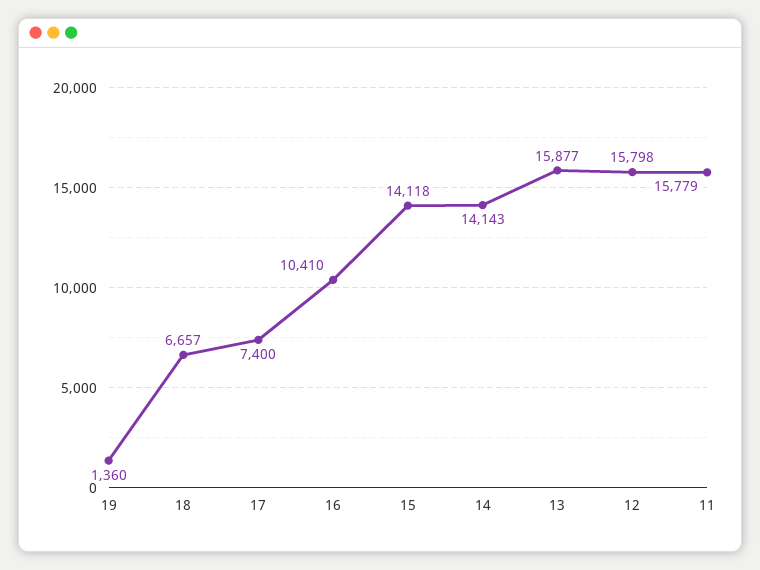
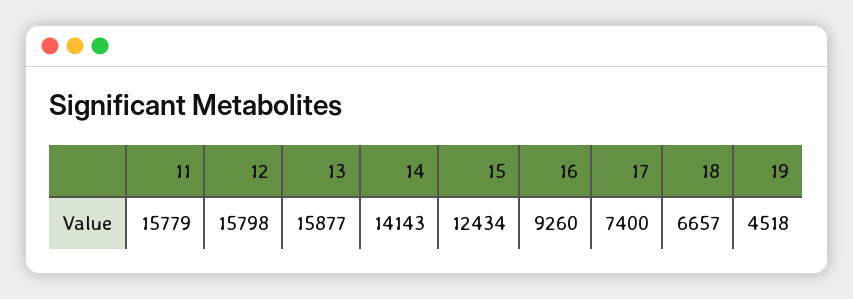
  {
-   "19": 1360,
+   "19": 4518,
    "18": 6657,
    "17": 7400,
-   "16": 10410,
+   "16": 9260,
-   "15": 14118,
+   "15": 12434,
    "14": 14143,
    "13": 15877,
    "12": 15798,
    "11": 15779
  }

